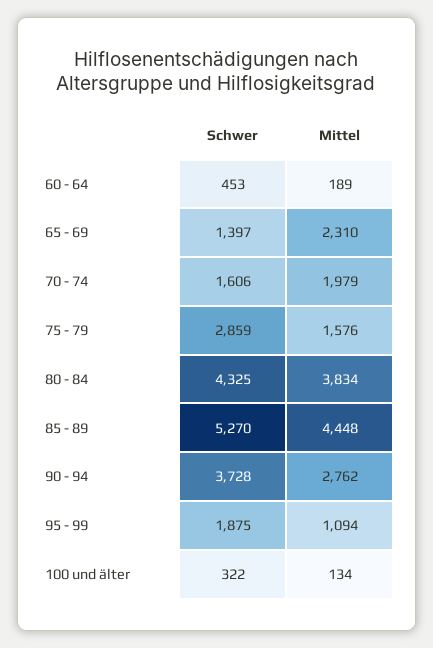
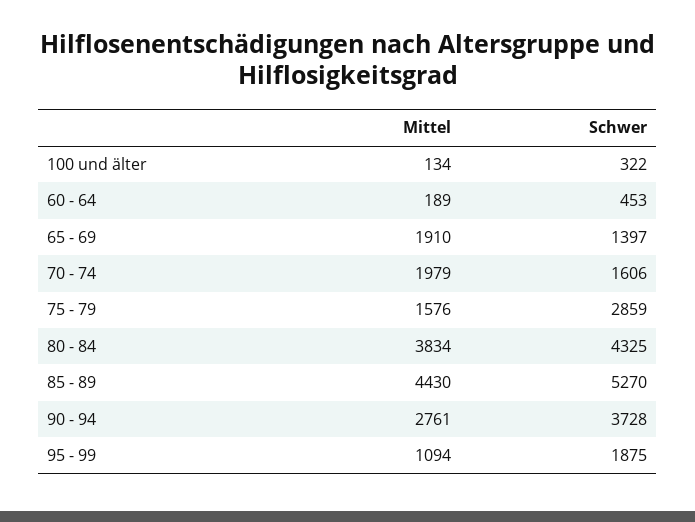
  {
    "Schwer": {
      "60 - 64": 453,
      "65 - 69": 1397,
      "70 - 74": 1606,
      "75 - 79": 2859,
      "80 - 84": 4325,
      "85 - 89": 5270,
      "90 - 94": 3728,
      "95 - 99": 1875,
      "100 und älter": 322
    },
    "Mittel": {
      "60 - 64": 189,
-     "65 - 69": 2310,
+     "65 - 69": 1910,
      "70 - 74": 1979,
      "75 - 79": 1576,
      "80 - 84": 3834,
-     "85 - 89": 4448,
+     "85 - 89": 4430,
-     "90 - 94": 2762,
+     "90 - 94": 2761,
      "95 - 99": 1094,
      "100 und älter": 134
    }
  }

